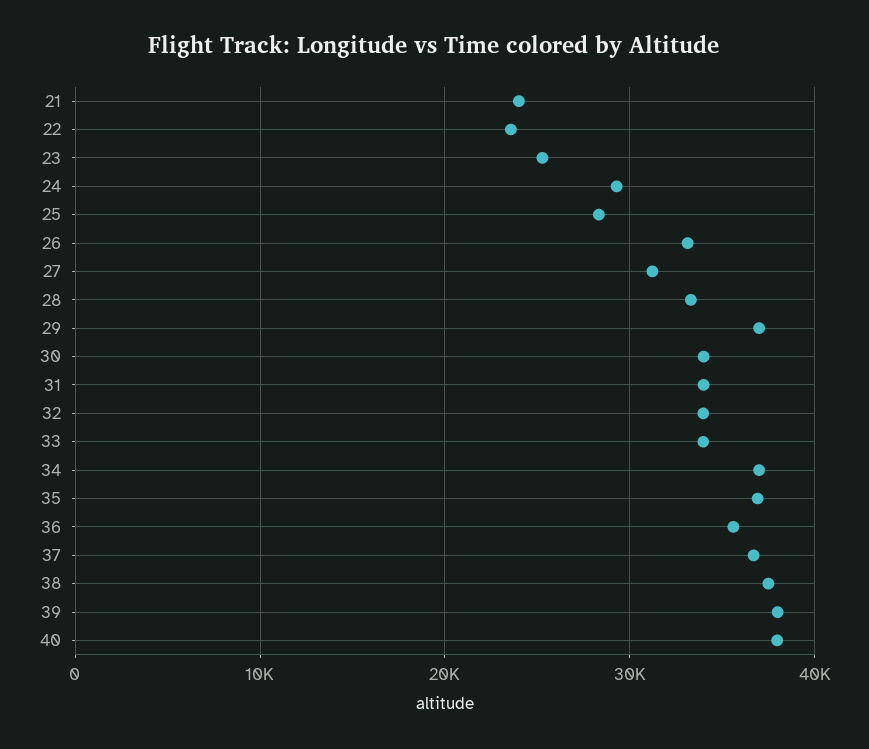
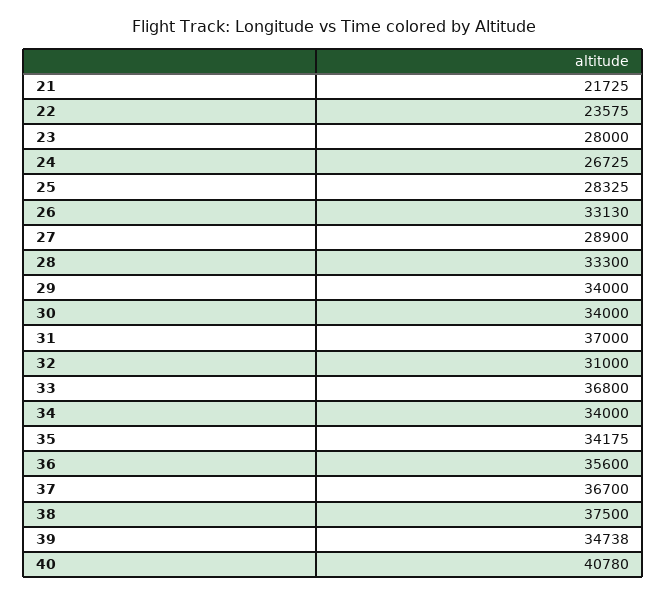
  {
-   "21": 24000,
+   "21": 21725,
    "22": 23575,
-   "23": 25000,
+   "23": 28000,
-   "24": 29000,
+   "24": 26725,
    "25": 28325,
    "26": 33130,
-   "27": 31000,
+   "27": 28900,
    "28": 33300,
-   "29": 37000,
+   "29": 34000,
    "30": 34000,
-   "31": 34000,
+   "31": 37000,
-   "32": 34000,
+   "32": 31000,
-   "33": 34000,
+   "33": 36800,
-   "34": 37000,
+   "34": 34000,
-   "35": 37000,
+   "35": 34175,
    "36": 35600,
    "37": 36700,
    "38": 37500,
-   "39": 38000,
+   "39": 34738,
-   "40": 38000
+   "40": 40780
  }

